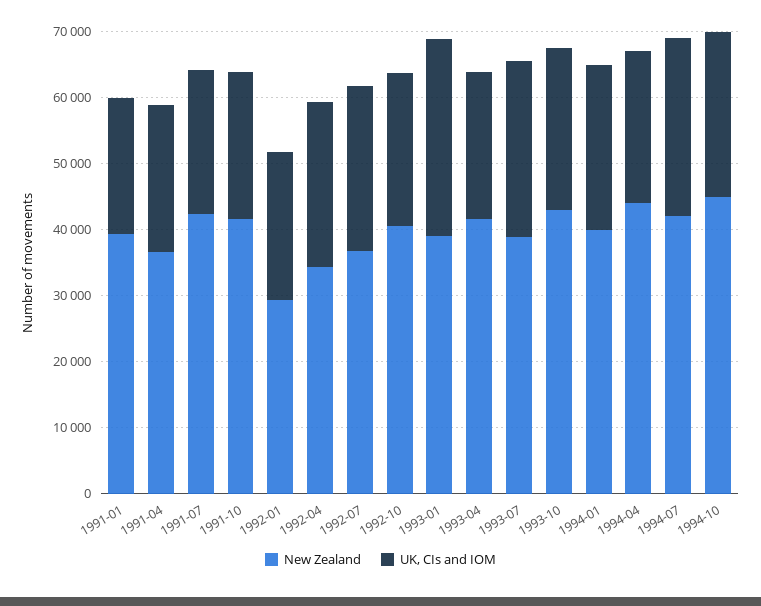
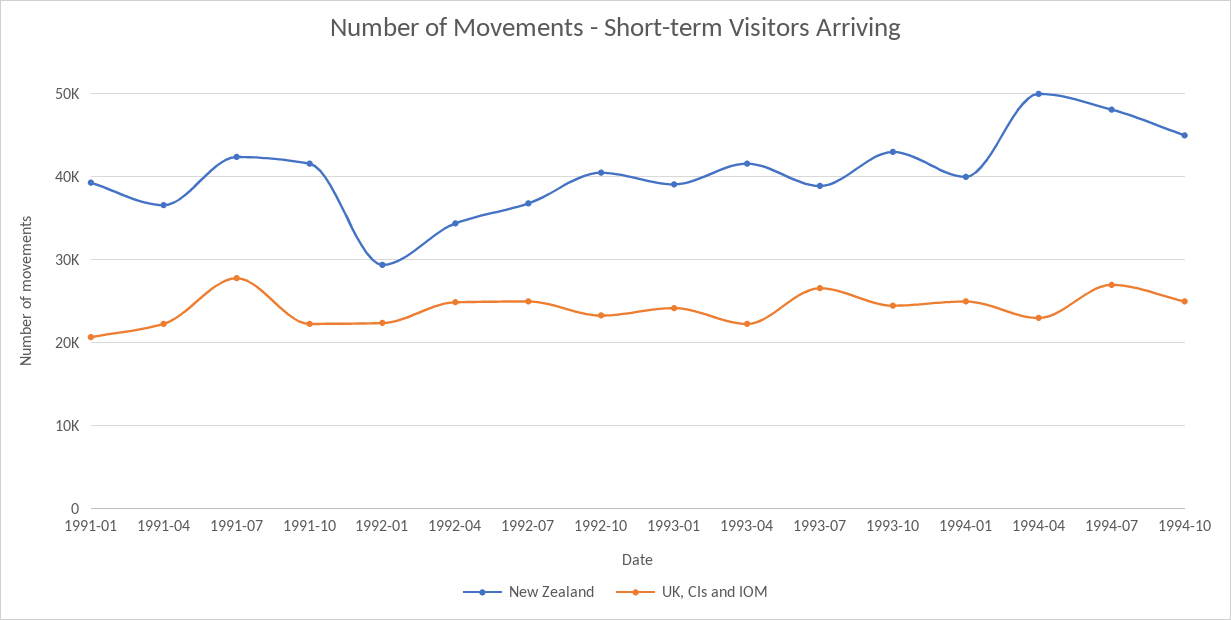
  {
    "New Zealand": {
      "1991-01": 39000,
      "1991-04": 37000,
      "1991-07": 42000,
      "1991-10": 42000,
      "1992-01": 29000,
      "1992-04": 34000,
      "1992-07": 37000,
      "1992-10": 41000,
      "1993-01": 39000,
      "1993-04": 42000,
      "1993-07": 39000,
      "1993-10": 43000,
      "1994-01": 40000,
-     "1994-04": 44000,
+     "1994-04": 50000,
-     "1994-07": 42000,
+     "1994-07": 48000,
      "1994-10": 45000
    },
    "UK, CIs and IOM": {
      "1991-01": 21000,
      "1991-04": 22000,
-     "1991-07": 22000,
+     "1991-07": 28000,
      "1991-10": 22000,
      "1992-01": 22000,
      "1992-04": 25000,
      "1992-07": 25000,
      "1992-10": 23000,
-     "1993-01": 30000,
+     "1993-01": 24000,
      "1993-04": 22000,
      "1993-07": 27000,
      "1993-10": 25000,
      "1994-01": 25000,
      "1994-04": 23000,
      "1994-07": 27000,
      "1994-10": 25000
    }
  }

